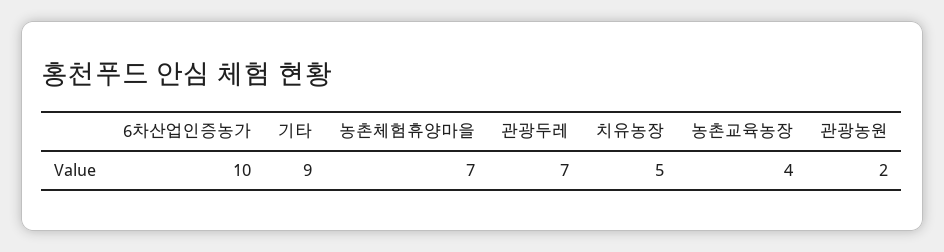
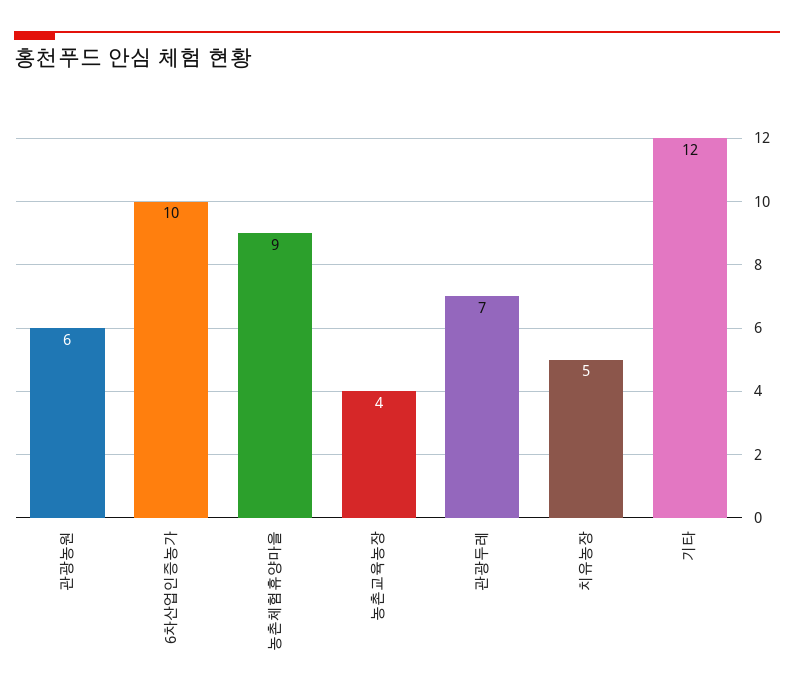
  {
    "6차산업인증농가": 10,
-   "기타": 9,
+   "기타": 12,
-   "농촌체험휴양마을": 7,
+   "농촌체험휴양마을": 9,
    "관광두레": 7,
    "치유농장": 5,
    "농촌교육농장": 4,
-   "관광농원": 2
+   "관광농원": 6
  }

